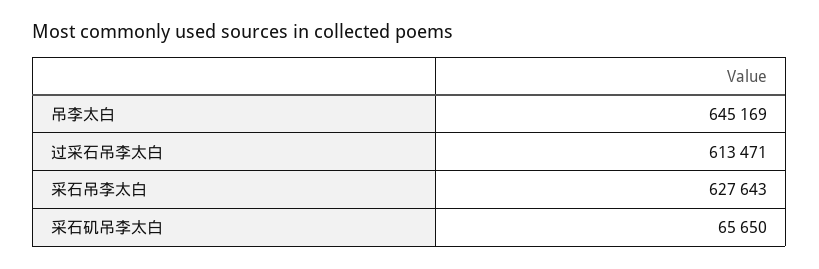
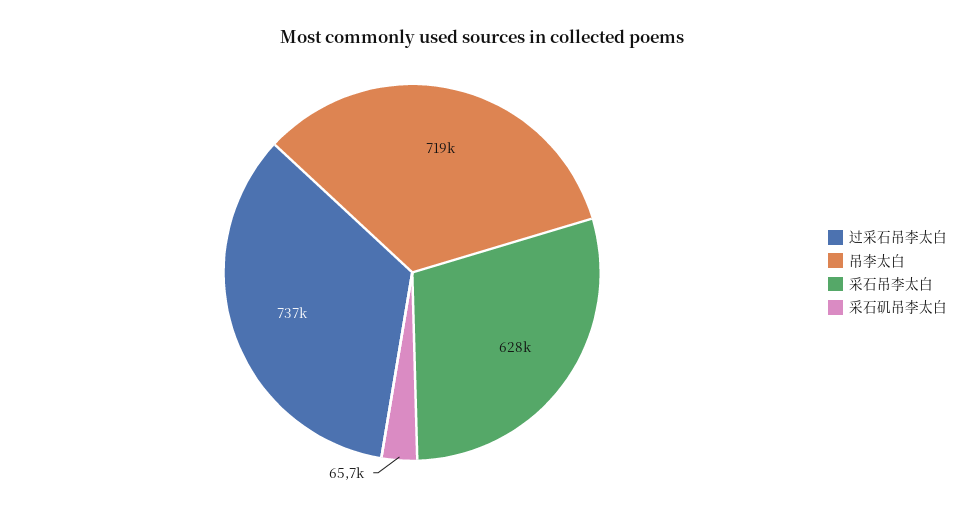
  {
-   "吊李太白": 645169,
+   "吊李太白": 719000,
-   "过采石吊李太白": 613471,
+   "过采石吊李太白": 737000,
    "采石吊李太白": 627643,
    "采石矶吊李太白": 65650
  }

